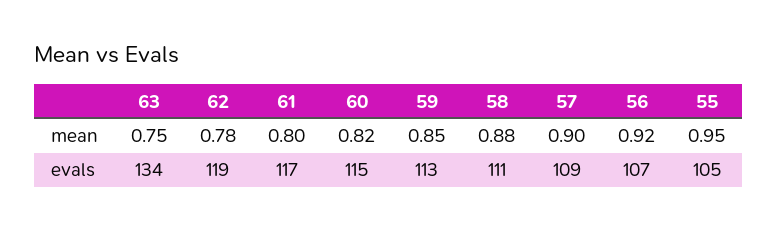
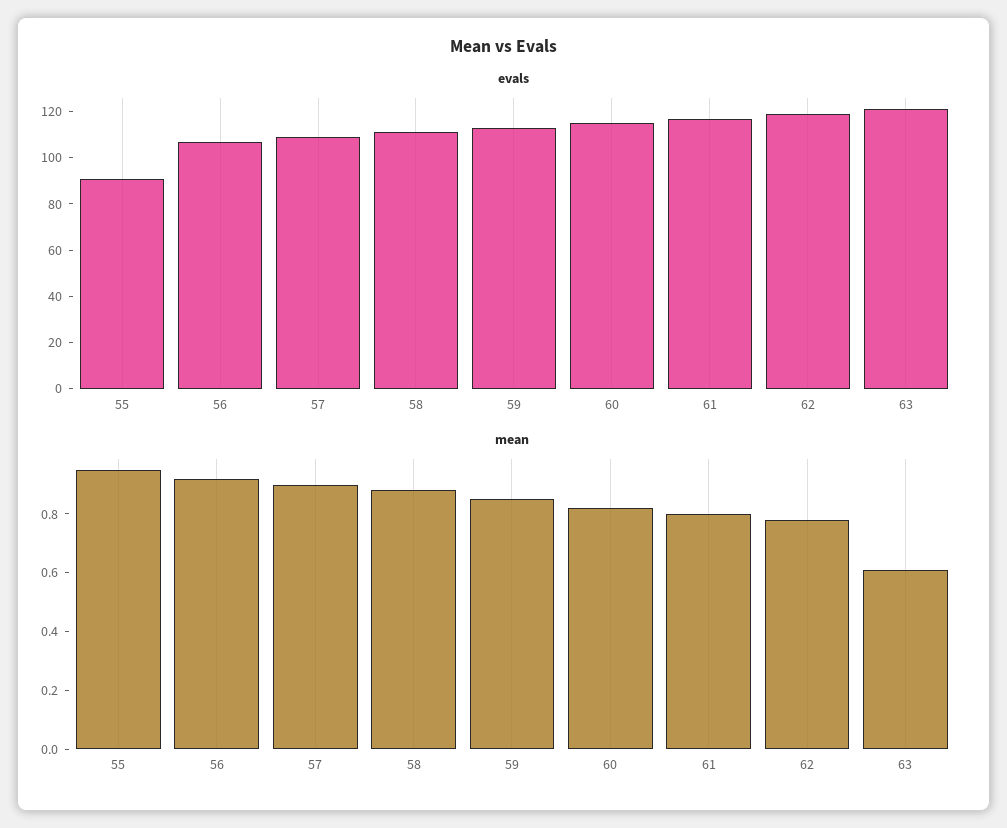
  {
    "mean": {
-     "63": 0.75,
+     "63": 0.6,
      "62": 0.78,
      "61": 0.8,
      "60": 0.82,
      "59": 0.85,
      "58": 0.88,
      "57": 0.9,
      "56": 0.92,
      "55": 0.95
    },
    "evals": {
-     "63": 134,
+     "63": 120,
      "62": 119,
      "61": 117,
      "60": 115,
      "59": 113,
      "58": 111,
      "57": 109,
      "56": 107,
-     "55": 105
+     "55": 90
    }
  }

